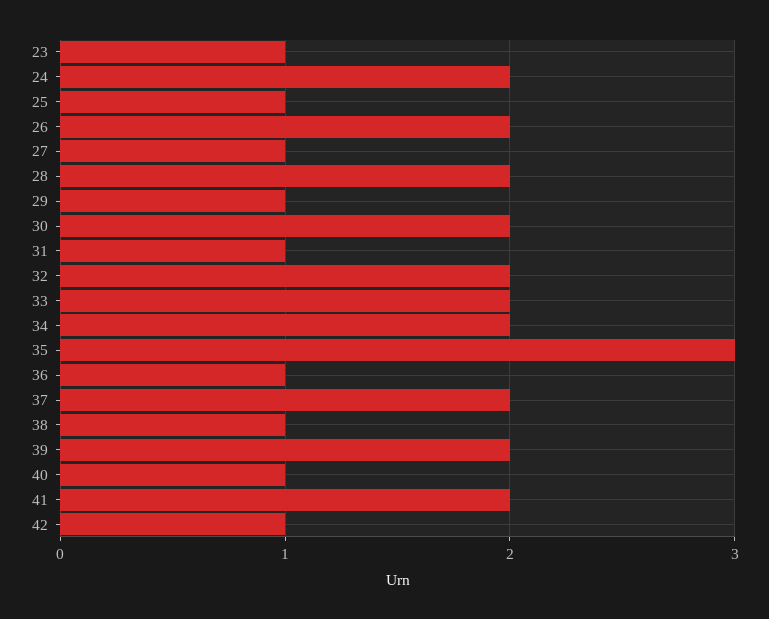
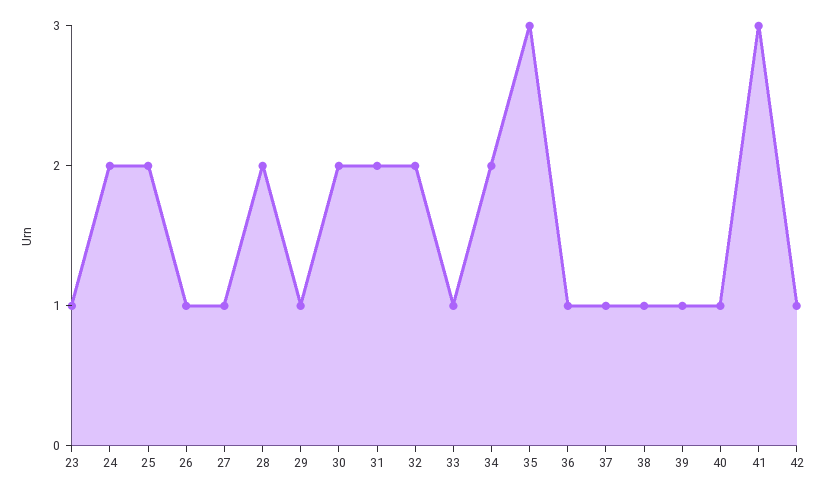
  {
    "23": 1,
    "24": 2,
-   "25": 1,
+   "25": 2,
-   "26": 2,
+   "26": 1,
    "27": 1,
    "28": 2,
    "29": 1,
    "30": 2,
-   "31": 1,
+   "31": 2,
    "32": 2,
-   "33": 2,
+   "33": 1,
    "34": 2,
    "35": 3,
    "36": 1,
-   "37": 2,
+   "37": 1,
    "38": 1,
-   "39": 2,
+   "39": 1,
    "40": 1,
-   "41": 2,
+   "41": 3,
    "42": 1
  }

